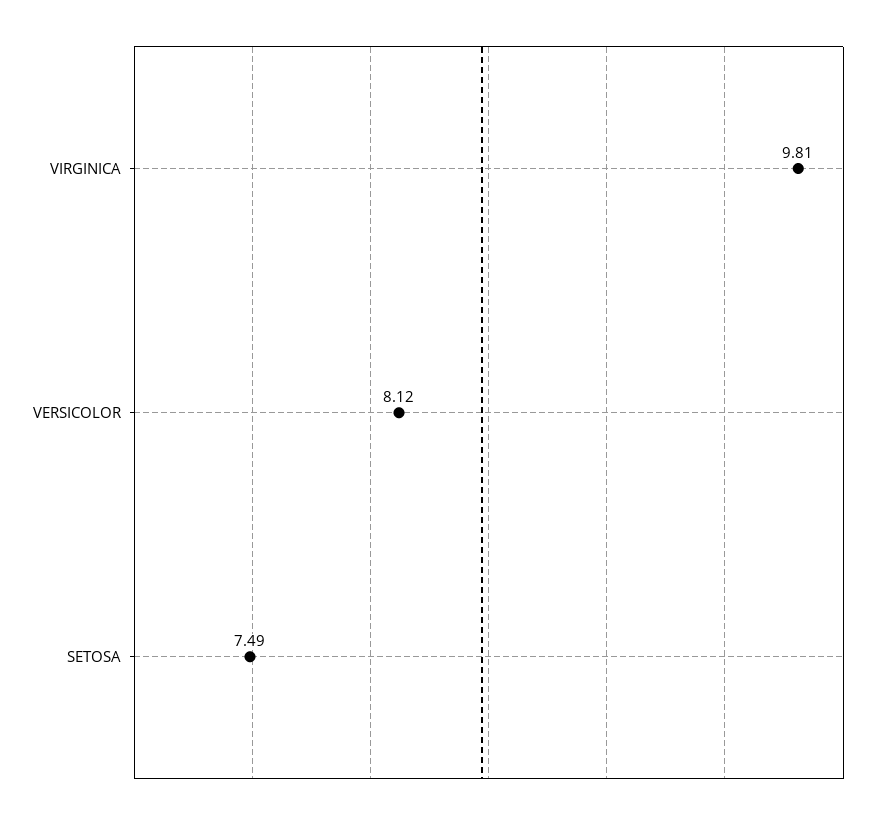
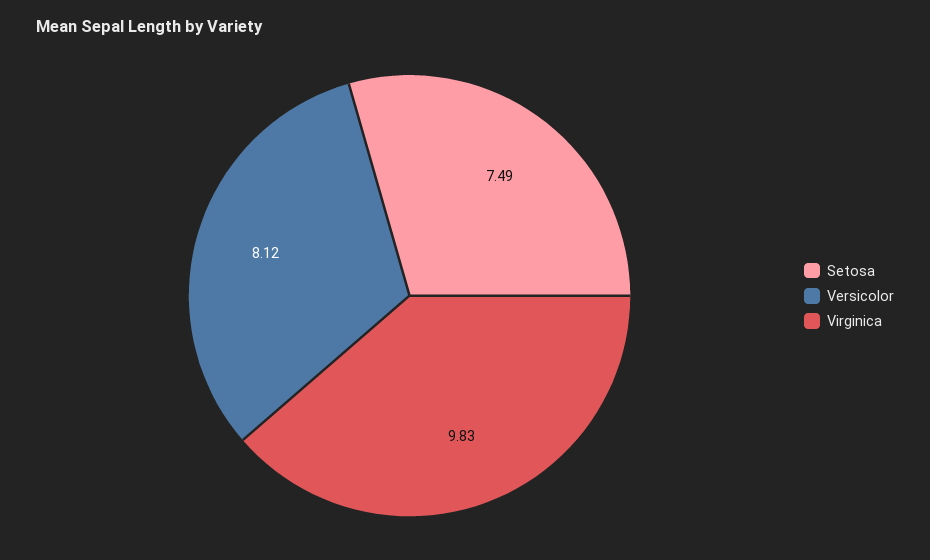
  {
-   "VIRGINICA": 9.81,
+   "VIRGINICA": 9.83,
    "VERSICOLOR": 8.12,
    "SETOSA": 7.49
  }

